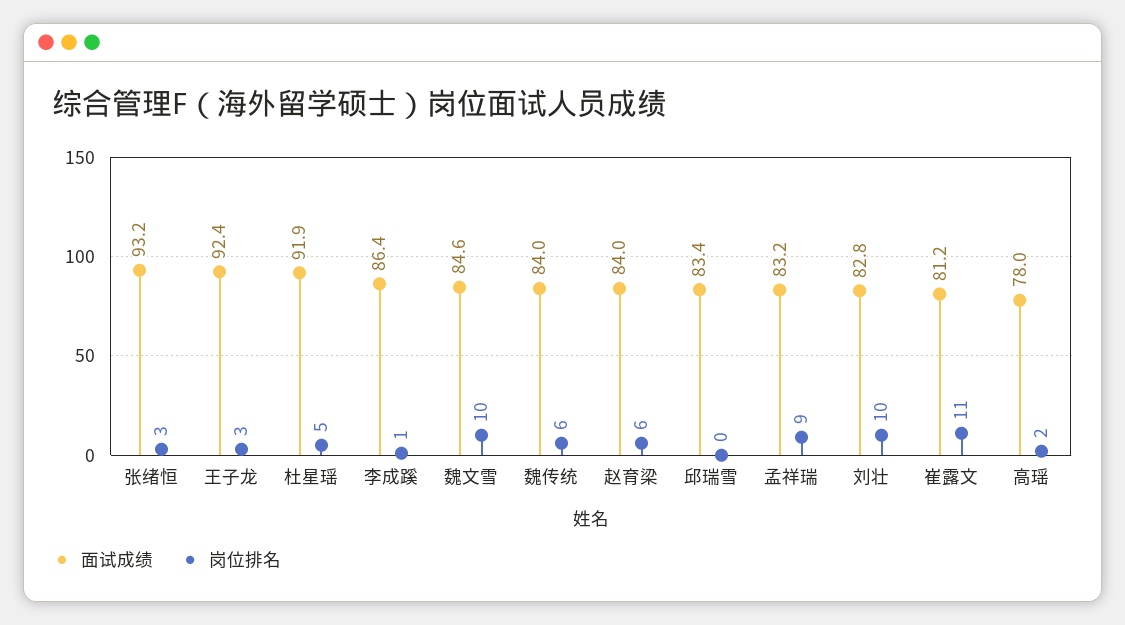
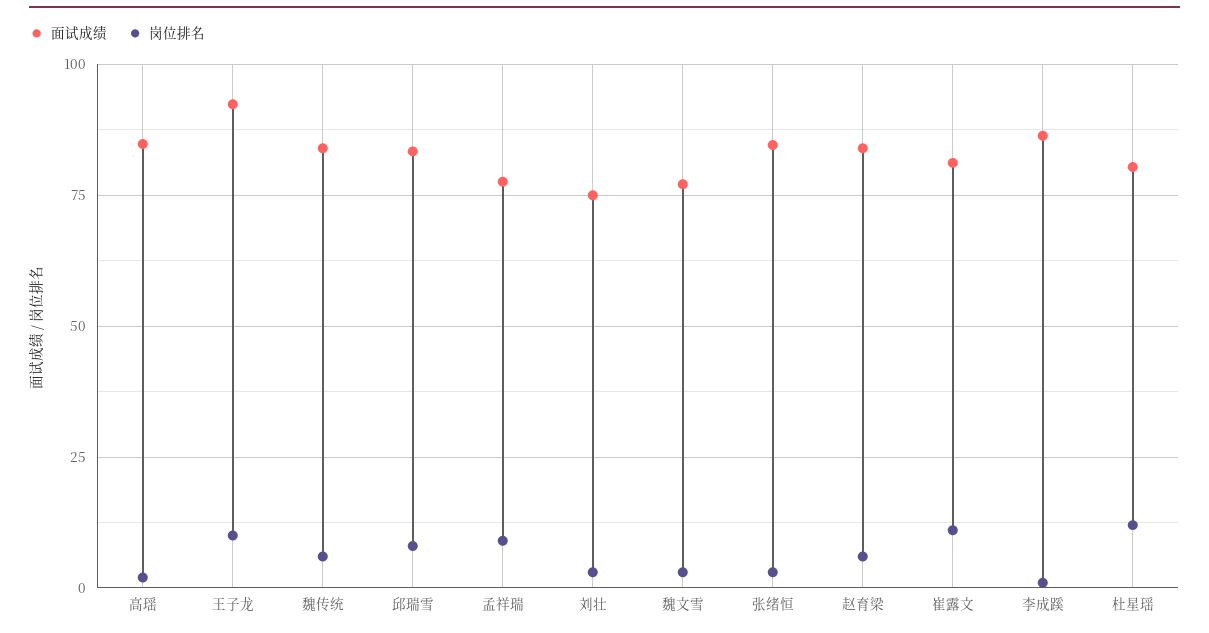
  {
    "面试成绩": {
-     "张绪恒": 93.2,
+     "张绪恒": 85,
      "王子龙": 92.4,
-     "杜星瑶": 91.9,
+     "杜星瑶": 80,
      "李成蹊": 86.4,
-     "魏文雪": 84.6,
+     "魏文雪": 77.5,
      "魏传统": 84,
      "赵育梁": 84,
      "邱瑞雪": 83.4,
-     "孟祥瑞": 83.2,
+     "孟祥瑞": 77.5,
-     "刘壮": 82.8,
+     "刘壮": 75,
      "崔露文": 81.2,
-     "高瑶": 78
+     "高瑶": 85
    },
    "岗位排名": {
      "张绪恒": 3,
-     "王子龙": 3,
+     "王子龙": 10,
-     "杜星瑶": 5,
+     "杜星瑶": 12.5,
      "李成蹊": 1,
-     "魏文雪": 10,
+     "魏文雪": 2.5,
      "魏传统": 6,
      "赵育梁": 6,
-     "邱瑞雪": 0,
+     "邱瑞雪": 7.5,
      "孟祥瑞": 9,
-     "刘壮": 10,
+     "刘壮": 2.5,
      "崔露文": 11,
      "高瑶": 2
    }
  }

